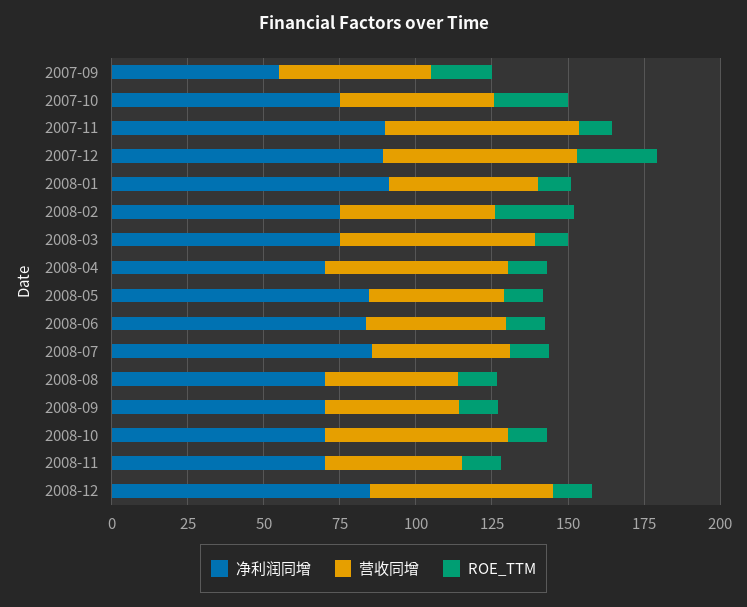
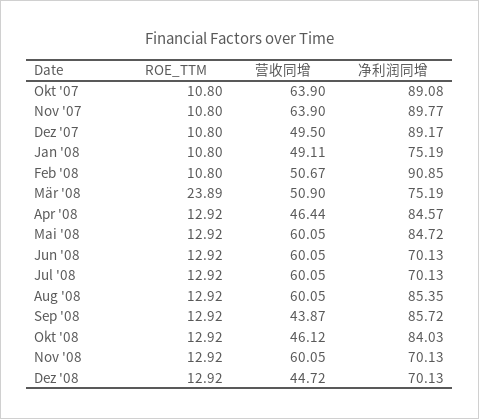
  {
    "净利润同增": {
-     "2007-09": 55,
-     "2007-10": 75,
+     "2007-10": 89.08,
      "2007-11": 89.77,
      "2007-12": 89.17,
-     "2008-01": 90,
+     "2008-01": 75.19,
-     "2008-02": 75,
+     "2008-02": 90.85,
      "2008-03": 75.19,
-     "2008-04": 70,
+     "2008-04": 84.57,
      "2008-05": 84.72,
-     "2008-06": 85,
+     "2008-06": 70.13,
-     "2008-07": 85,
+     "2008-07": 70.13,
-     "2008-08": 70,
+     "2008-08": 85.35,
-     "2008-09": 70,
+     "2008-09": 85.72,
-     "2008-10": 70,
+     "2008-10": 84.03,
      "2008-11": 70.13,
-     "2008-12": 85
+     "2008-12": 70.13
    },
    "营收同增": {
-     "2007-09": 50,
-     "2007-10": 50,
+     "2007-10": 63.9,
      "2007-11": 63.9,
-     "2007-12": 65,
+     "2007-12": 49.5,
      "2008-01": 49.11,
      "2008-02": 50.67,
-     "2008-03": 65,
+     "2008-03": 50.9,
-     "2008-04": 60,
+     "2008-04": 46.44,
-     "2008-05": 45,
+     "2008-05": 60.05,
-     "2008-06": 45,
+     "2008-06": 60.05,
-     "2008-07": 45,
+     "2008-07": 60.05,
-     "2008-08": 45,
+     "2008-08": 60.05,
      "2008-09": 43.87,
-     "2008-10": 60,
+     "2008-10": 46.12,
-     "2008-11": 45,
+     "2008-11": 60.05,
-     "2008-12": 60
+     "2008-12": 44.72
    },
    "ROE_TTM": {
-     "2007-09": 20,
-     "2007-10": 25,
+     "2007-10": 10.8,
      "2007-11": 10.8,
-     "2007-12": 25,
+     "2007-12": 10.8,
      "2008-01": 10.8,
-     "2008-02": 25,
+     "2008-02": 10.8,
-     "2008-03": 10,
+     "2008-03": 23.89,
      "2008-04": 12.92,
      "2008-05": 12.92,
      "2008-06": 12.92,
      "2008-07": 12.92,
      "2008-08": 12.92,
      "2008-09": 12.92,
      "2008-10": 12.92,
      "2008-11": 12.92,
      "2008-12": 12.92
    }
  }

